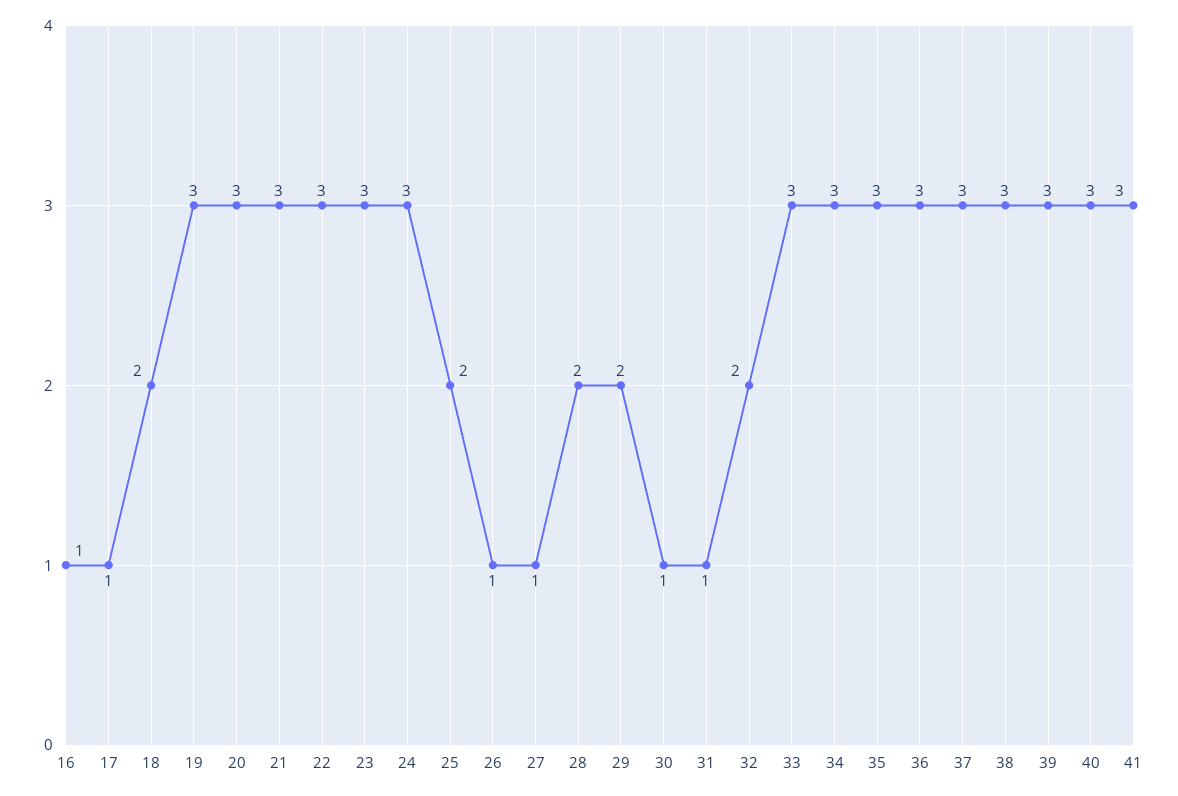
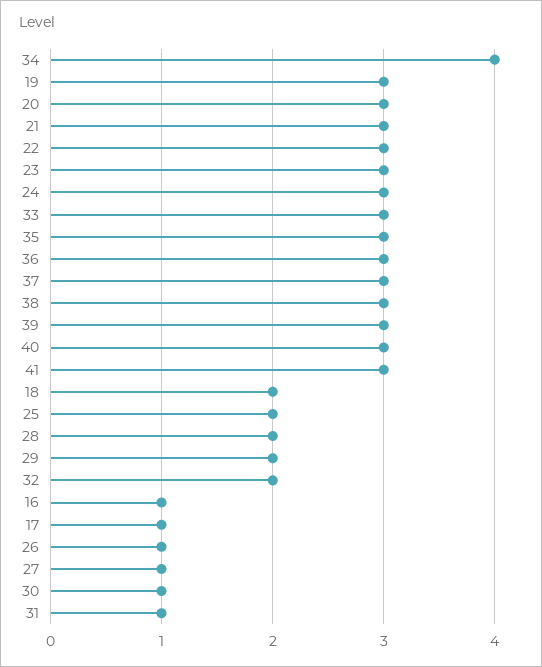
  {
    "16": 1,
    "17": 1,
    "18": 2,
    "19": 3,
    "20": 3,
    "21": 3,
    "22": 3,
    "23": 3,
    "24": 3,
    "25": 2,
    "26": 1,
    "27": 1,
    "28": 2,
    "29": 2,
    "30": 1,
    "31": 1,
    "32": 2,
    "33": 3,
-   "34": 3,
+   "34": 4,
    "35": 3,
    "36": 3,
    "37": 3,
    "38": 3,
    "39": 3,
    "40": 3,
    "41": 3
  }

